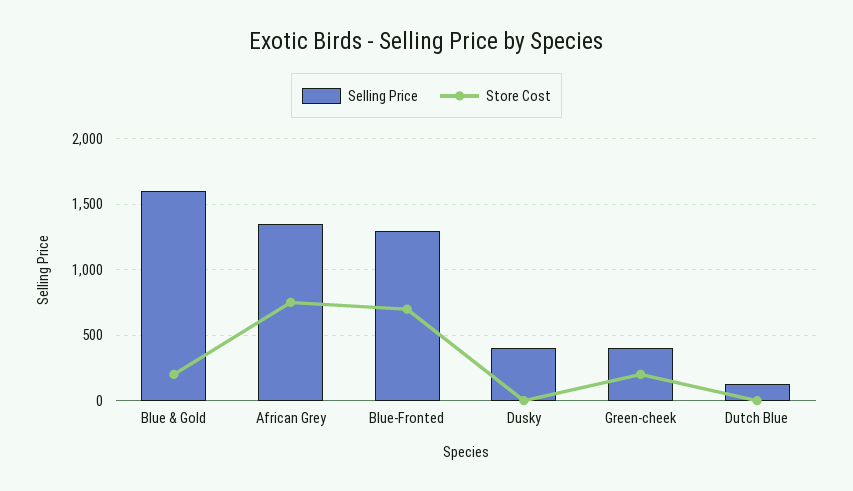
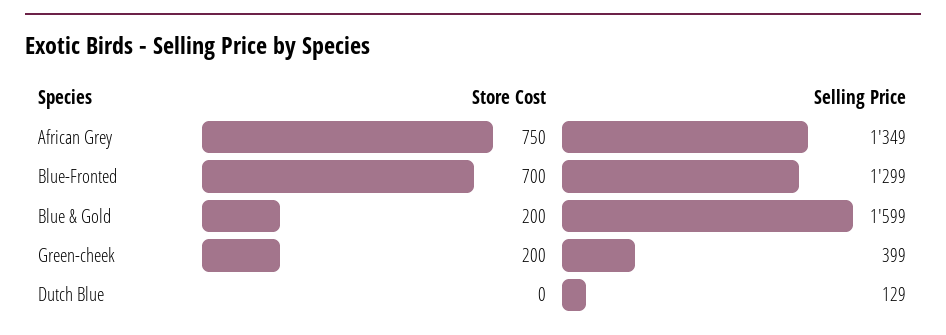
  {
    "Selling Price": {
      "Blue & Gold": 1599,
      "African Grey": 1349,
      "Blue-Fronted": 1299,
-     "Dusky": 400,
      "Green-cheek": 399,
      "Dutch Blue": 129
    },
    "Store Cost": {
      "Blue & Gold": 200,
      "African Grey": 750,
      "Blue-Fronted": 700,
-     "Dusky": 0,
      "Green-cheek": 200,
      "Dutch Blue": 0
    }
  }

